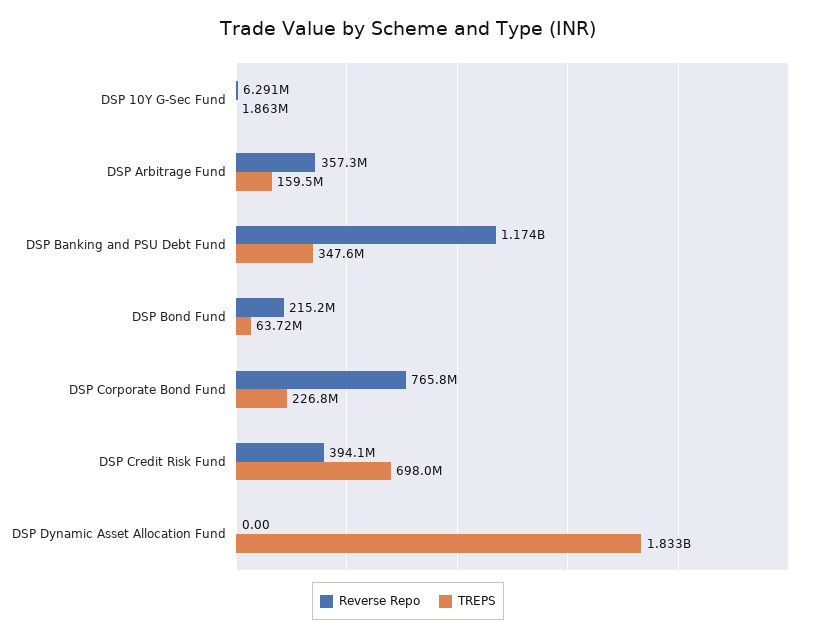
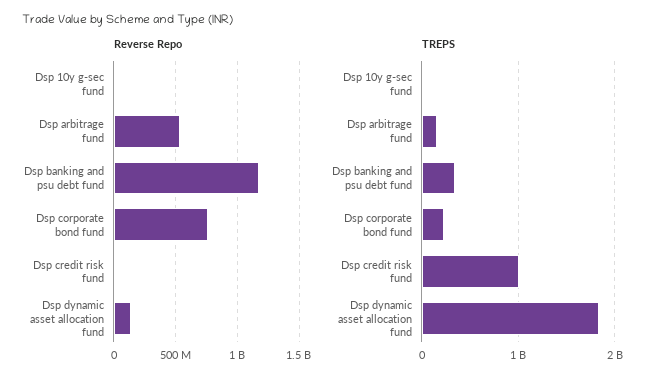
  {
    "Reverse Repo": {
      "DSP 10Y G-Sec Fund": 6291000,
-     "DSP Arbitrage Fund": 357300000,
+     "DSP Arbitrage Fund": 550000000,
      "DSP Banking and PSU Debt Fund": 1174000000,
-     "DSP Bond Fund": 215200000,
      "DSP Corporate Bond Fund": 765800000,
-     "DSP Credit Risk Fund": 394100000,
+     "DSP Credit Risk Fund": 0,
-     "DSP Dynamic Asset Allocation Fund": 0
+     "DSP Dynamic Asset Allocation Fund": 150000000
    },
    "TREPS": {
      "DSP 10Y G-Sec Fund": 1863000,
      "DSP Arbitrage Fund": 159500000,
      "DSP Banking and PSU Debt Fund": 347600000,
-     "DSP Bond Fund": 63720000,
      "DSP Corporate Bond Fund": 226800000,
-     "DSP Credit Risk Fund": 698000000,
+     "DSP Credit Risk Fund": 1000000000,
      "DSP Dynamic Asset Allocation Fund": 1833000000
    }
  }

